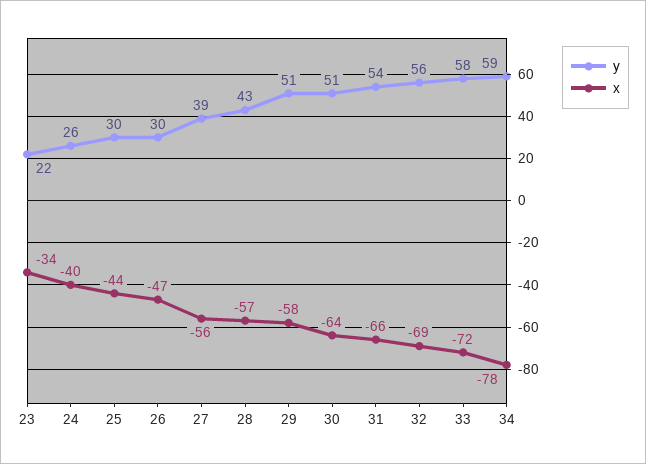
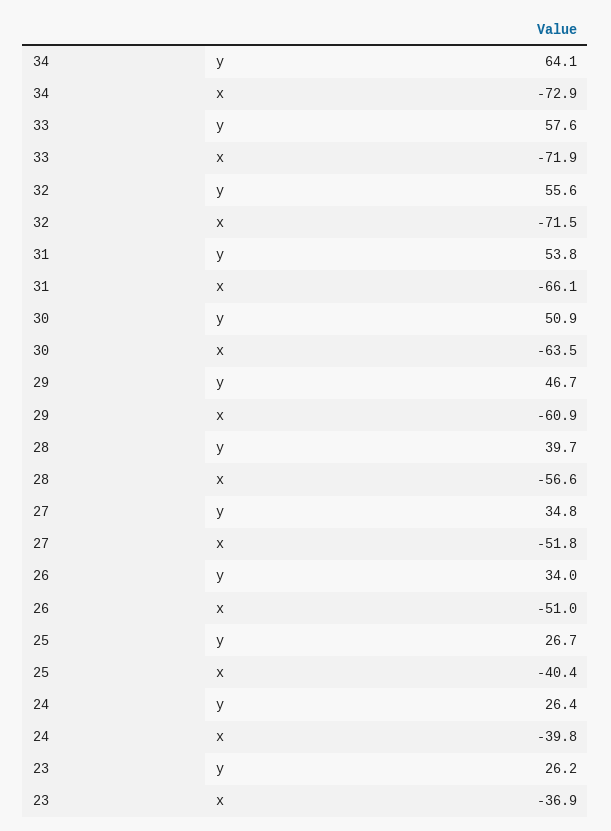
  {
    "y": {
-     "23": 22,
+     "23": 26.2,
      "24": 26.4,
-     "25": 30,
+     "25": 26.7,
-     "26": 30,
+     "26": 34,
-     "27": 39,
+     "27": 34.8,
-     "28": 43,
+     "28": 39.7,
-     "29": 51,
+     "29": 46.7,
      "30": 50.9,
      "31": 53.8,
      "32": 55.6,
      "33": 57.6,
-     "34": 59
+     "34": 64.1
    },
    "x": {
-     "23": -34,
+     "23": -36.9,
      "24": -39.8,
-     "25": -44,
+     "25": -40.4,
-     "26": -47,
+     "26": -51,
-     "27": -56,
+     "27": -51.8,
      "28": -56.6,
-     "29": -58,
+     "29": -60.9,
      "30": -63.5,
      "31": -66.1,
-     "32": -69,
+     "32": -71.5,
      "33": -71.9,
-     "34": -78
+     "34": -72.9
    }
  }

